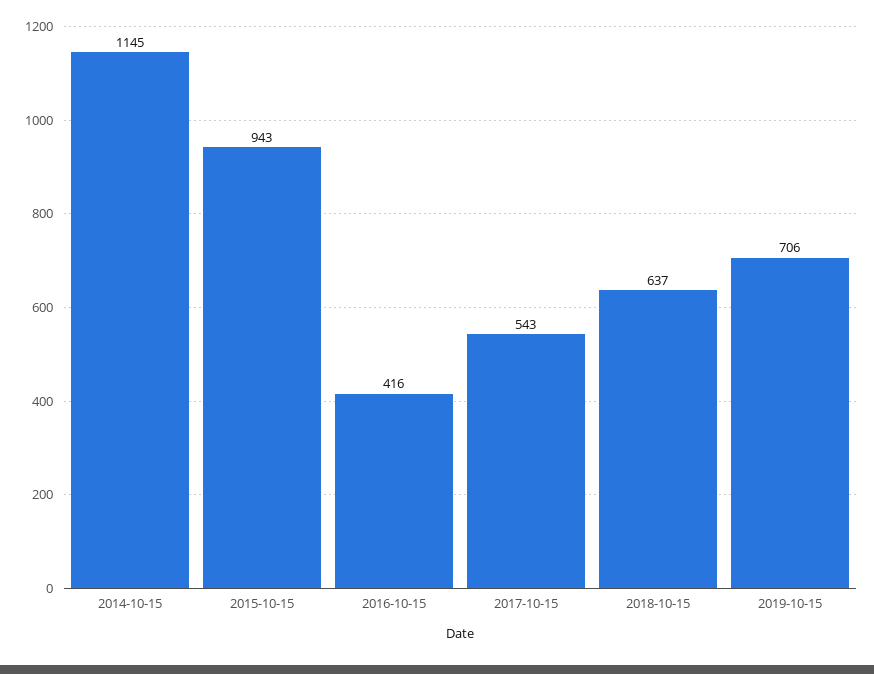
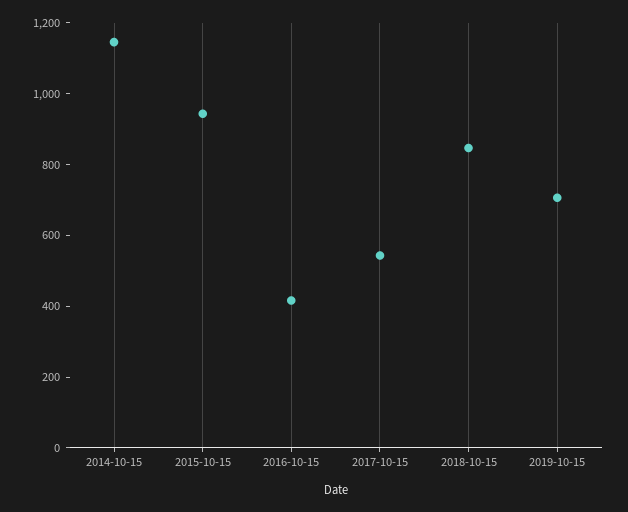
  {
    "2014-10-15": 1145,
    "2015-10-15": 943,
    "2016-10-15": 416,
    "2017-10-15": 543,
-   "2018-10-15": 637,
+   "2018-10-15": 850,
    "2019-10-15": 706
  }

